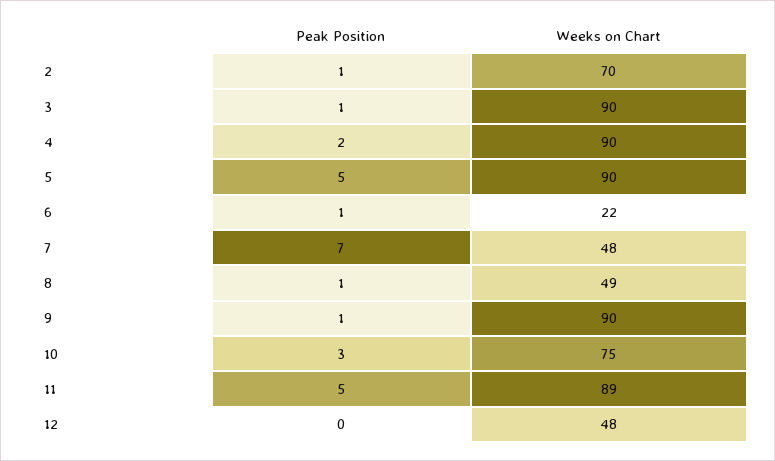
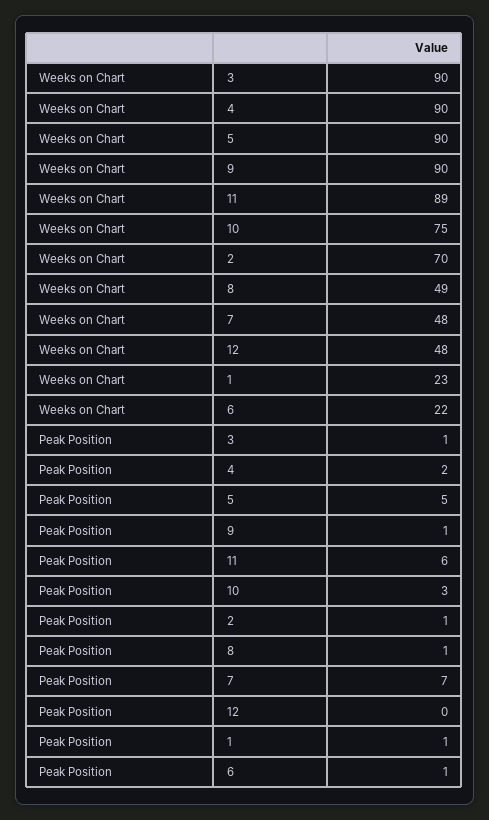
  {
    "Peak Position": {
      "2": 1,
      "3": 1,
      "4": 2,
      "5": 5,
      "6": 1,
      "7": 7,
      "8": 1,
      "9": 1,
      "10": 3,
-     "11": 5,
+     "11": 6,
-     "12": 0
+     "12": 0,
+     "1": 1
    },
    "Weeks on Chart": {
      "2": 70,
      "3": 90,
      "4": 90,
      "5": 90,
      "6": 22,
      "7": 48,
      "8": 49,
      "9": 90,
      "10": 75,
      "11": 89,
-     "12": 48
+     "12": 48,
+     "1": 23
    }
  }

